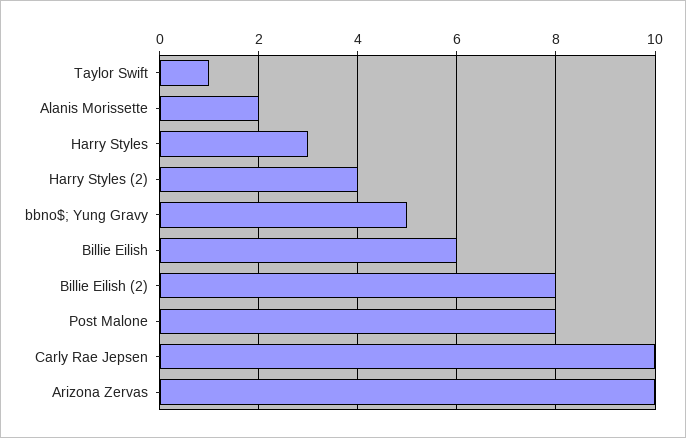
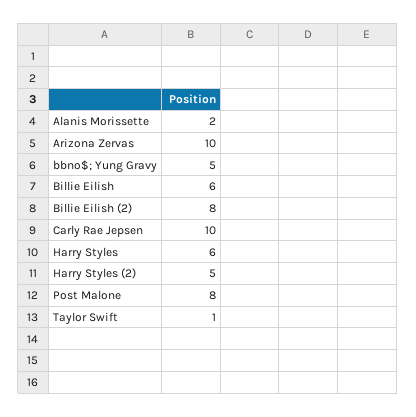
  {
    "Taylor Swift": 1,
    "Alanis Morissette": 2,
-   "Harry Styles": 3,
+   "Harry Styles": 6,
-   "Harry Styles (2)": 4,
+   "Harry Styles (2)": 5,
    "bbno$; Yung Gravy": 5,
    "Billie Eilish": 6,
    "Billie Eilish (2)": 8,
    "Post Malone": 8,
    "Carly Rae Jepsen": 10,
    "Arizona Zervas": 10
  }

